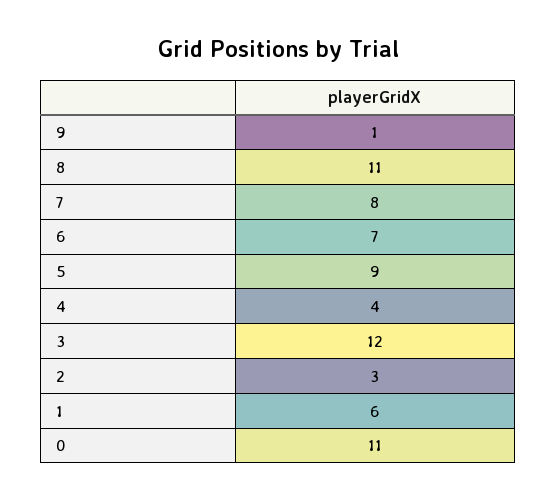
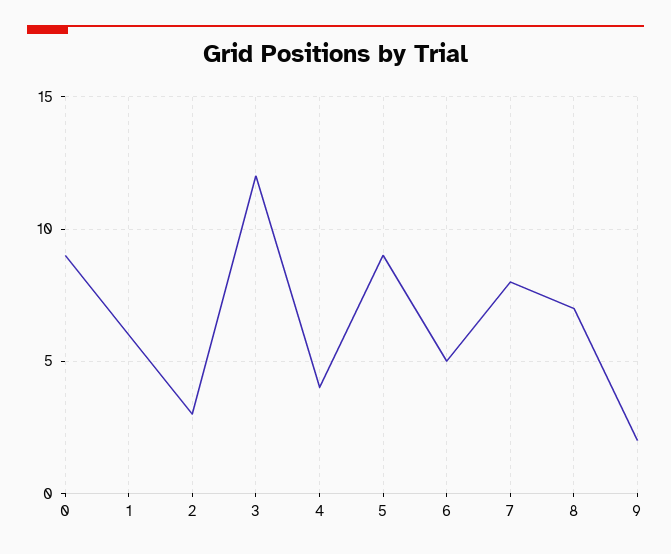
  {
-   "9": 1,
+   "9": 2,
-   "8": 11,
+   "8": 7,
    "7": 8,
-   "6": 7,
+   "6": 5,
    "5": 9,
    "4": 4,
    "3": 12,
    "2": 3,
    "1": 6,
-   "0": 11
+   "0": 9
  }

